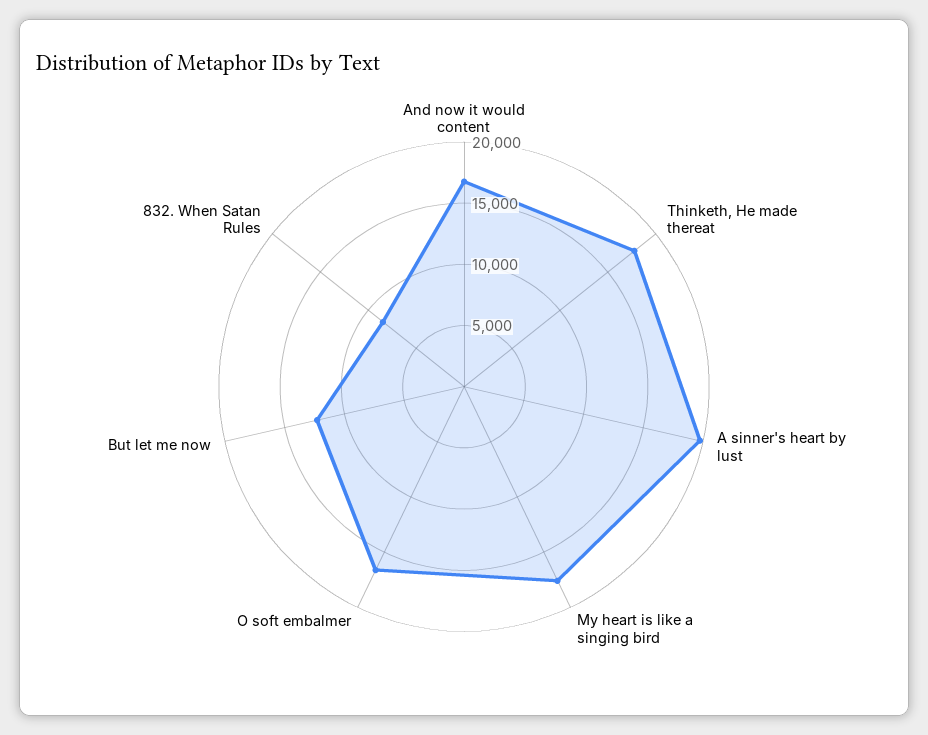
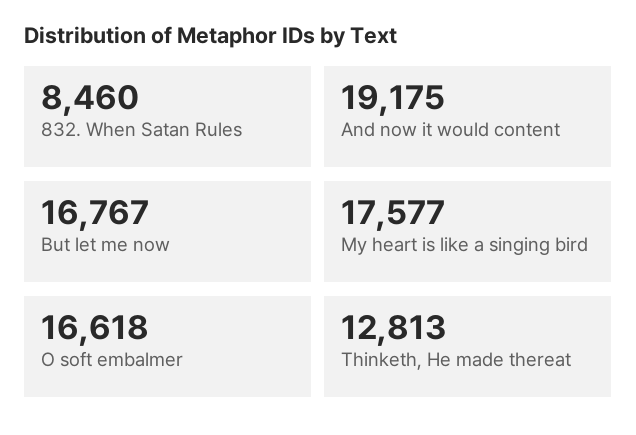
  {
-   "And now it would content": 17000,
+   "And now it would content": 19175,
-   "Thinketh, He made thereat": 18000,
+   "Thinketh, He made thereat": 12813,
-   "A sinner's heart by lust": 20000,
    "My heart is like a singing bird": 17577,
    "O soft embalmer": 16618,
-   "But let me now": 12000,
+   "But let me now": 16767,
    "832. When Satan Rules": 8460
  }

